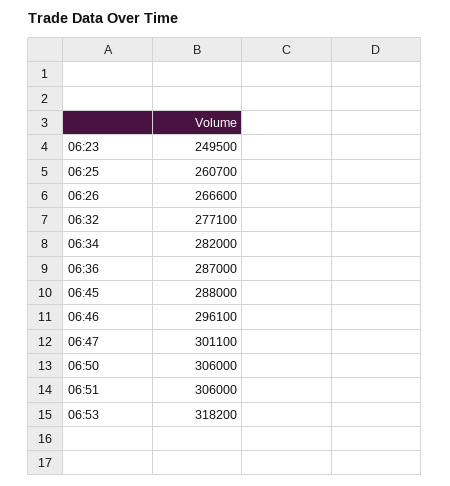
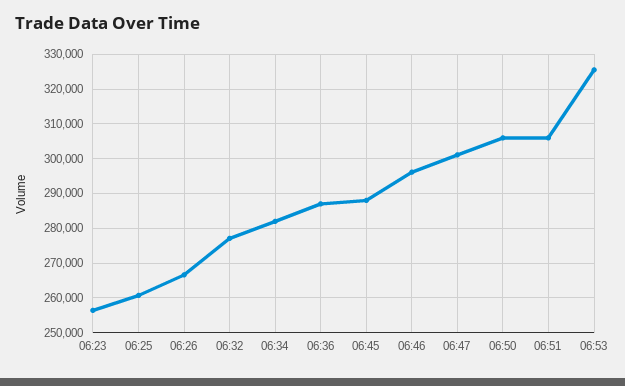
  {
-   "06:23": 249500,
+   "06:23": 256000,
    "06:25": 260700,
    "06:26": 266600,
    "06:32": 277100,
    "06:34": 282000,
    "06:36": 287000,
    "06:45": 288000,
    "06:46": 296100,
    "06:47": 301100,
    "06:50": 306000,
    "06:51": 306000,
-   "06:53": 318200
+   "06:53": 326000
  }

